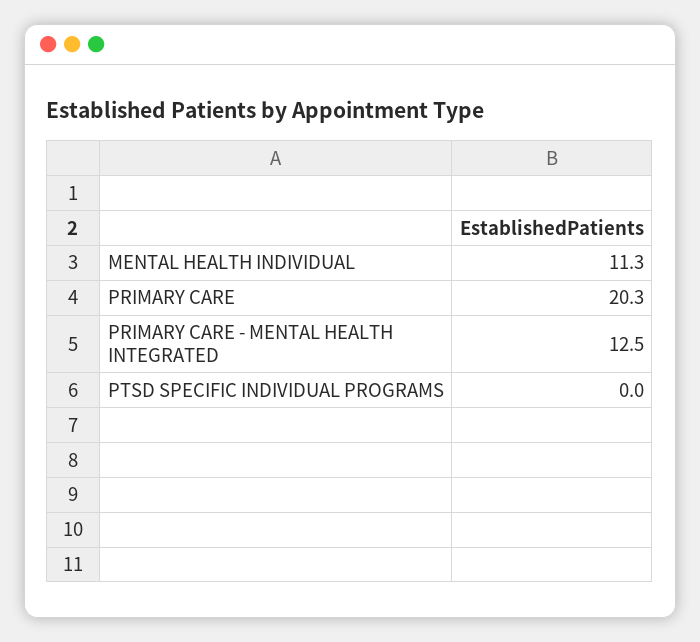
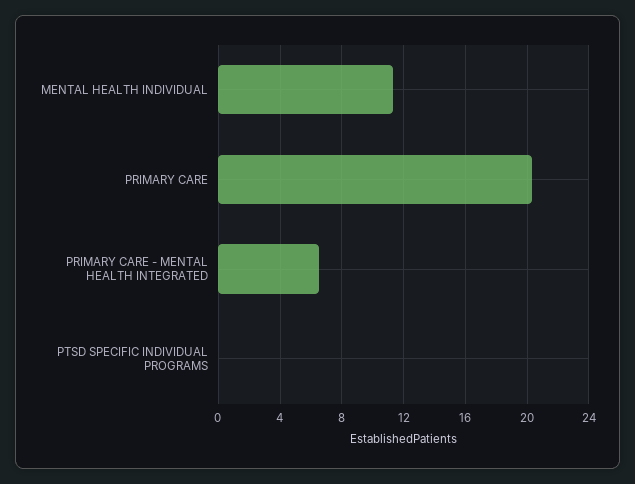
  {
    "MENTAL HEALTH INDIVIDUAL": 11.3,
    "PRIMARY CARE": 20.3,
-   "PRIMARY CARE - MENTAL HEALTH INTEGRATED": 12.5,
+   "PRIMARY CARE - MENTAL HEALTH INTEGRATED": 6.5,
    "PTSD SPECIFIC INDIVIDUAL PROGRAMS": 0
  }

